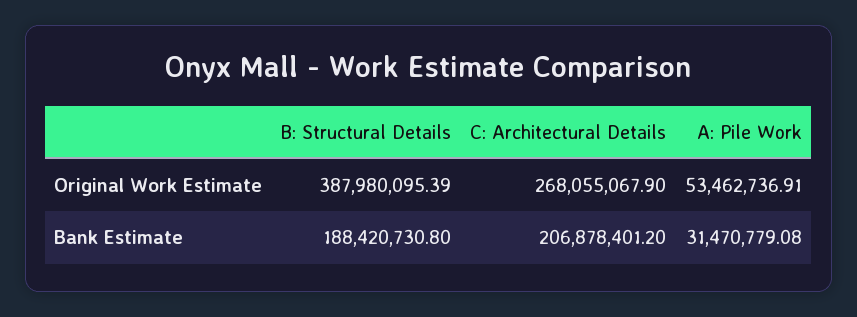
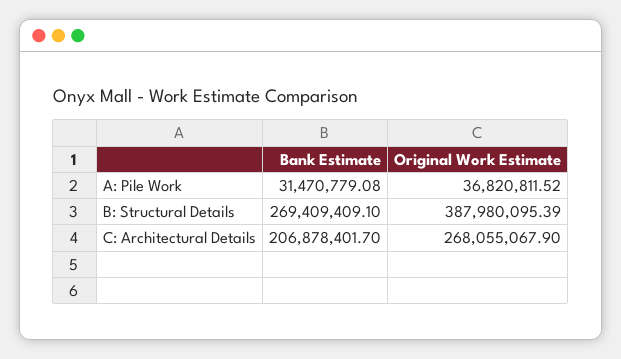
  {
    "B: Structural Details": {
      "Original Work Estimate": 387980095.39,
-     "Bank Estimate": 188420730.8
+     "Bank Estimate": 269409409.1
    },
    "C: Architectural Details": {
      "Original Work Estimate": 268055067.9,
-     "Bank Estimate": 206878401.2
+     "Bank Estimate": 206878401.7
    },
    "A: Pile Work": {
-     "Original Work Estimate": 53462736.91,
+     "Original Work Estimate": 36820811.52,
      "Bank Estimate": 31470779.08
    }
  }

